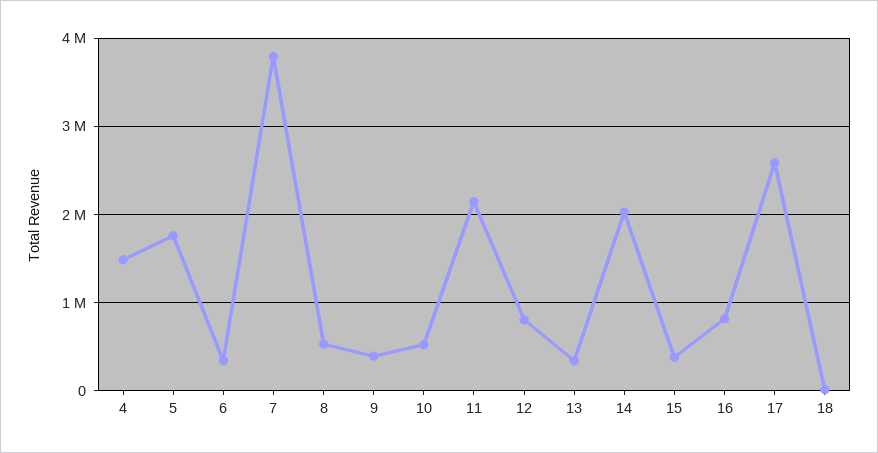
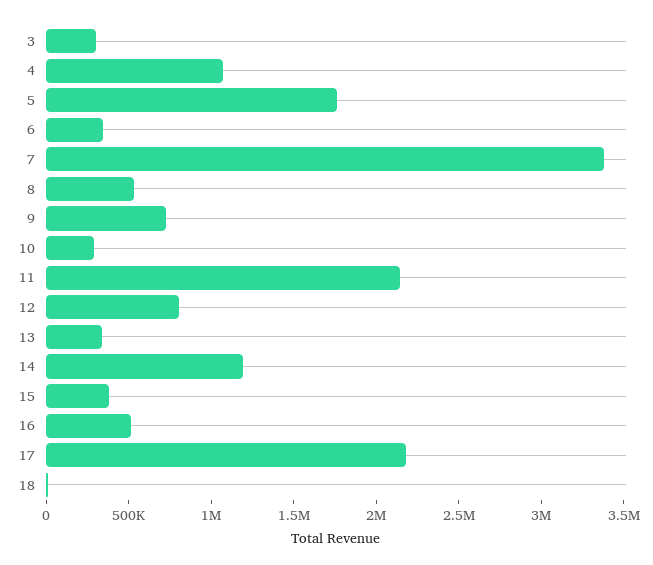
  {
-   "4": 1500000,
+   "4": 1100000,
    "5": 1800000,
    "6": 300000,
-   "7": 3800000,
+   "7": 3400000,
    "8": 500000,
-   "9": 400000,
+   "9": 700000,
-   "10": 500000,
+   "10": 300000,
    "11": 2100000,
    "12": 800000,
    "13": 300000,
-   "14": 2000000,
+   "14": 1200000,
    "15": 400000,
-   "16": 800000,
+   "16": 500000,
-   "17": 2600000,
+   "17": 2200000,
-   "18": 0
+   "18": 0,
+   "3": 300000
  }

